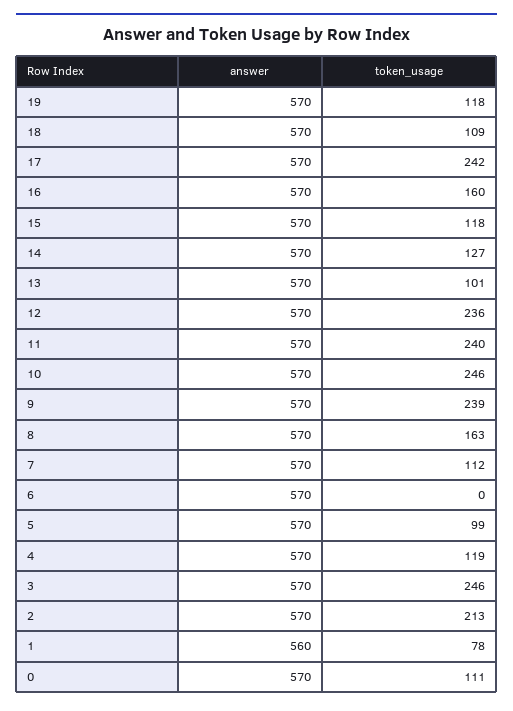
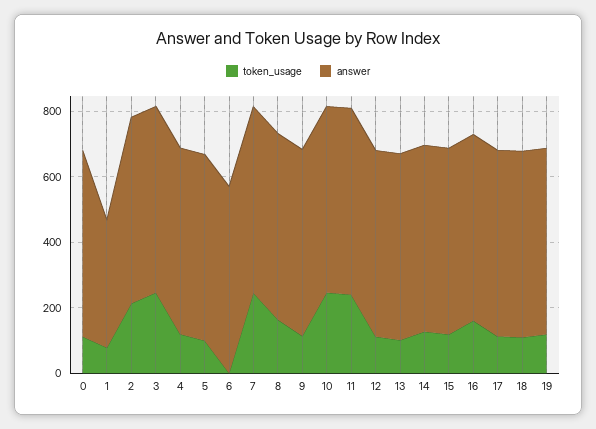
  {
    "answer": {
      "19": 570,
      "18": 570,
      "17": 570,
      "16": 570,
      "15": 570,
      "14": 570,
      "13": 570,
      "12": 570,
      "11": 570,
      "10": 570,
      "9": 570,
      "8": 570,
      "7": 570,
      "6": 570,
      "5": 570,
      "4": 570,
      "3": 570,
      "2": 570,
-     "1": 560,
+     "1": 400,
      "0": 570
    },
    "token_usage": {
      "19": 118,
      "18": 109,
-     "17": 242,
+     "17": 100,
      "16": 160,
      "15": 118,
      "14": 127,
      "13": 101,
-     "12": 236,
+     "12": 100,
      "11": 240,
      "10": 246,
-     "9": 239,
+     "9": 100,
      "8": 163,
-     "7": 112,
+     "7": 250,
      "6": 0,
      "5": 99,
      "4": 119,
      "3": 246,
      "2": 213,
      "1": 78,
      "0": 111
    }
  }

